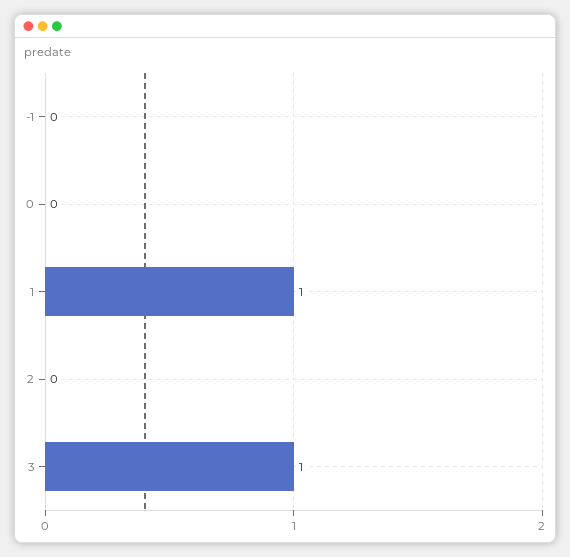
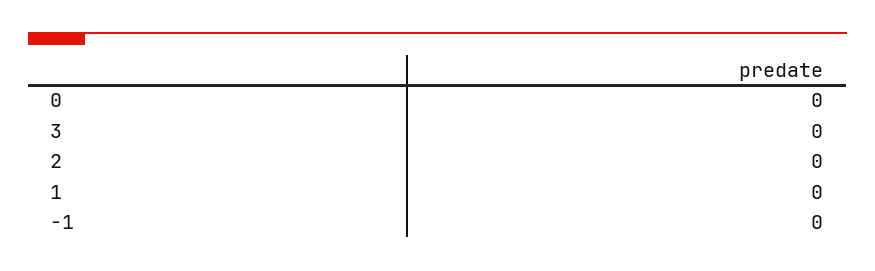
  {
    "-1": 0,
    "0": 0,
-   "1": 1,
+   "1": 0,
    "2": 0,
-   "3": 1
+   "3": 0
  }

